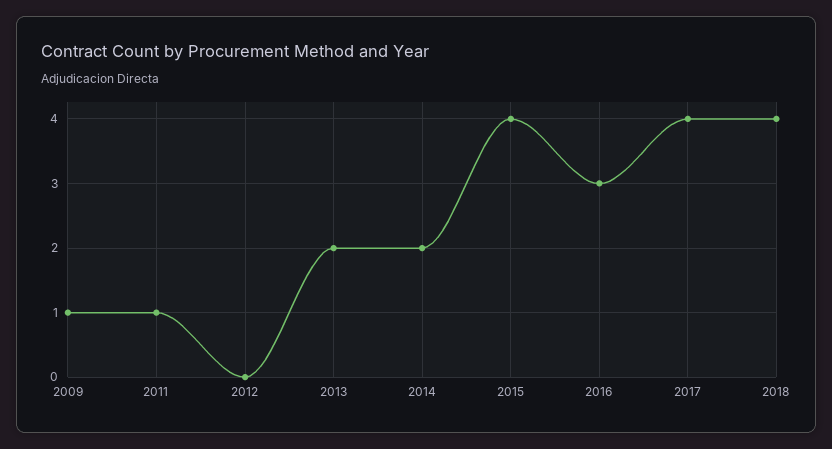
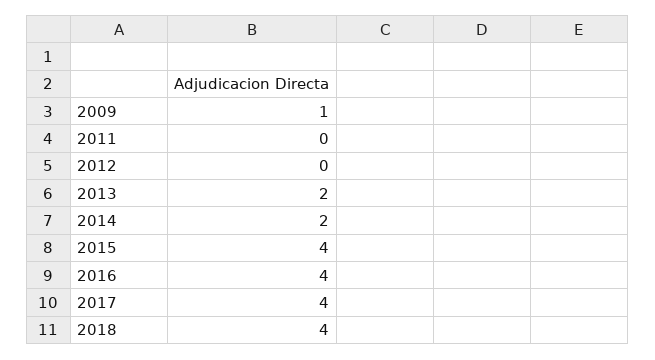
  {
    "2009": 1,
-   "2011": 1,
+   "2011": 0,
    "2012": 0,
    "2013": 2,
    "2014": 2,
    "2015": 4,
-   "2016": 3,
+   "2016": 4,
    "2017": 4,
    "2018": 4
  }

